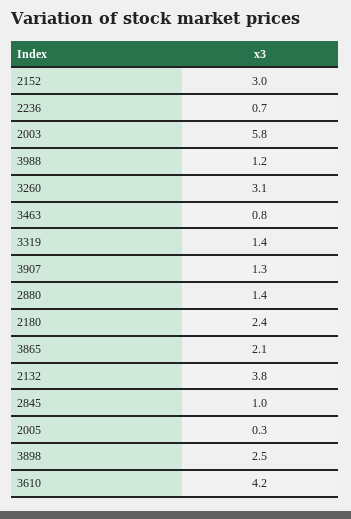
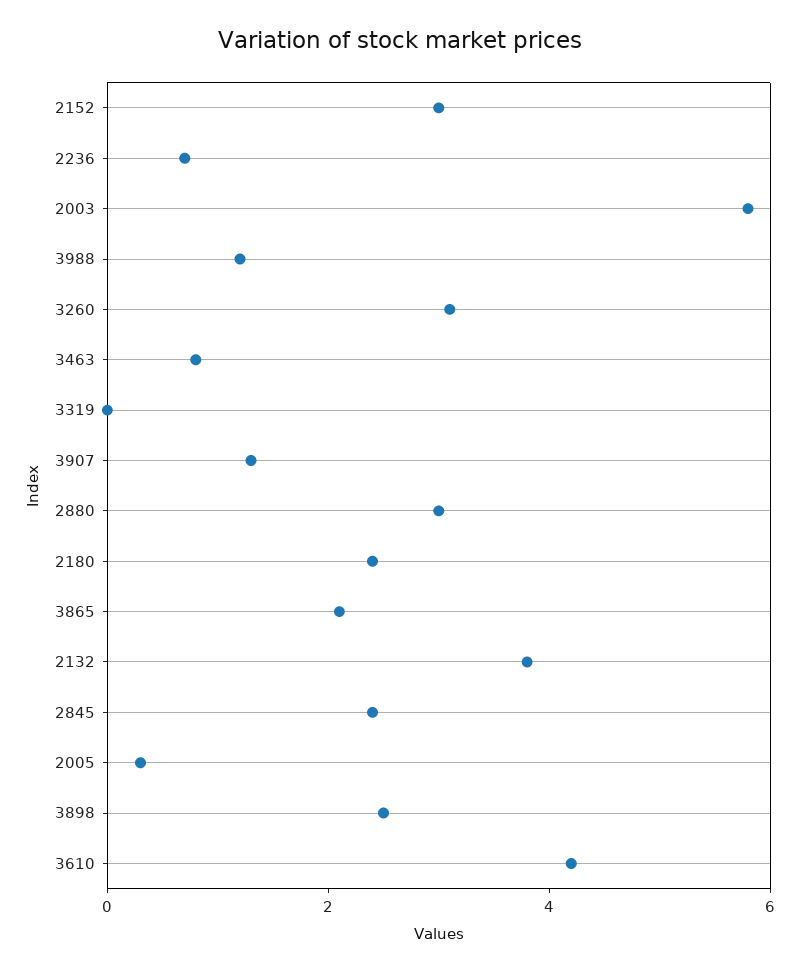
  {
    "2152": 3,
    "2236": 0.7,
    "2003": 5.8,
    "3988": 1.2,
    "3260": 3.1,
    "3463": 0.8,
-   "3319": 1.4,
+   "3319": 0,
    "3907": 1.3,
-   "2880": 1.4,
+   "2880": 3,
    "2180": 2.4,
    "3865": 2.1,
    "2132": 3.8,
-   "2845": 1,
+   "2845": 2.5,
    "2005": 0.3,
    "3898": 2.5,
    "3610": 4.2
  }

